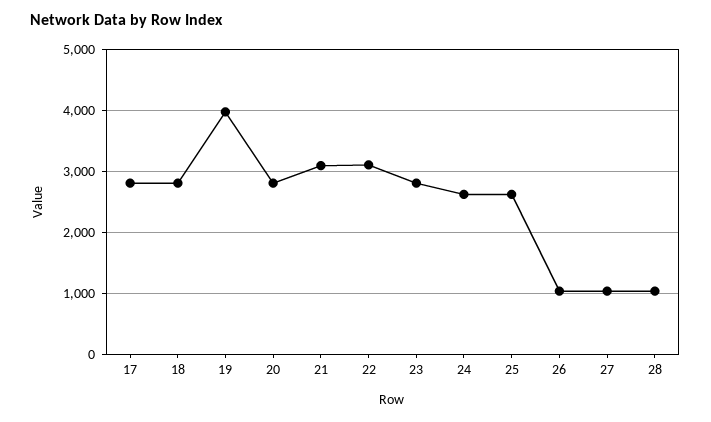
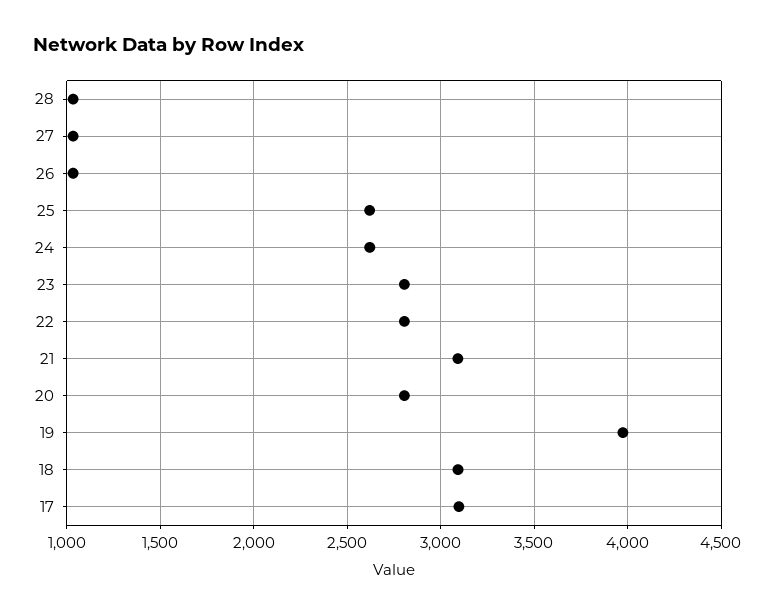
  {
-   "17": 2800,
+   "17": 3100,
-   "18": 2800,
+   "18": 3100,
    "19": 3950,
    "20": 2800,
    "21": 3100,
-   "22": 3100,
+   "22": 2800,
    "23": 2800,
    "24": 2600,
    "25": 2600,
    "26": 1050,
    "27": 1050,
    "28": 1050
  }

